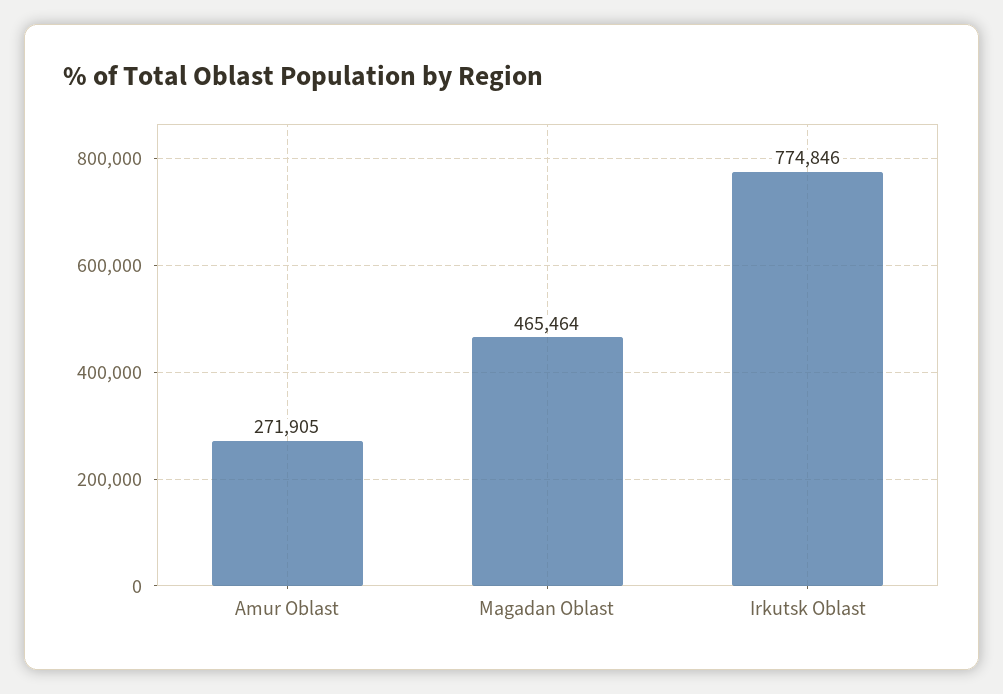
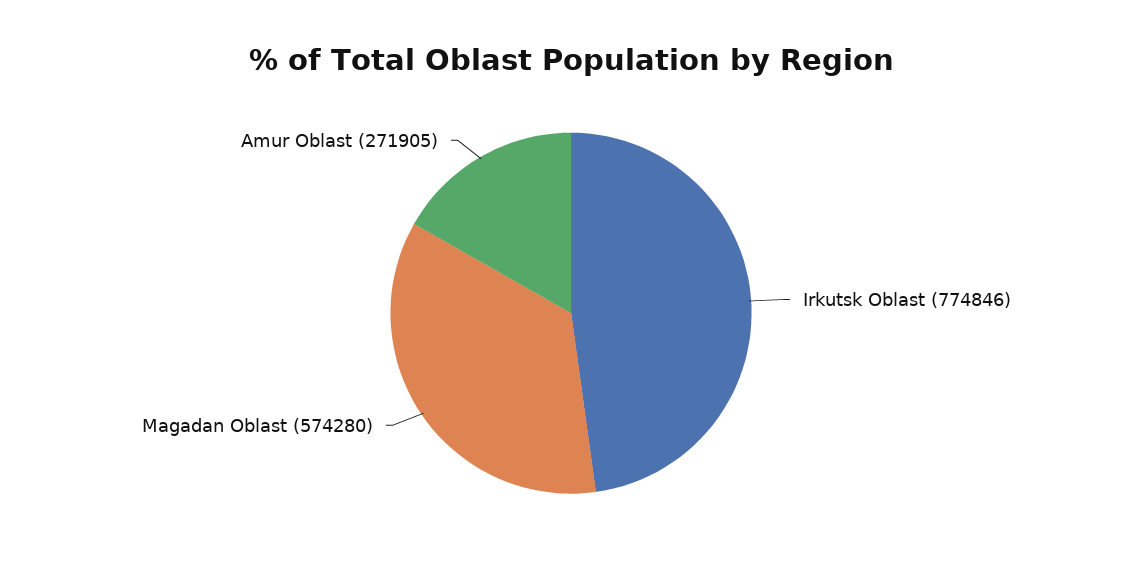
  {
    "Amur Oblast": 271905,
-   "Magadan Oblast": 465464,
+   "Magadan Oblast": 574280,
    "Irkutsk Oblast": 774846
  }

